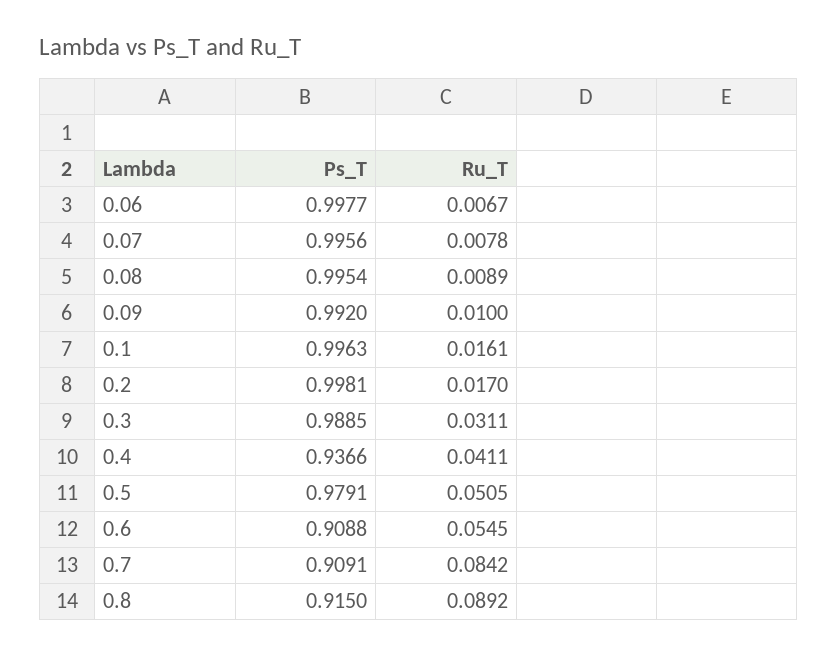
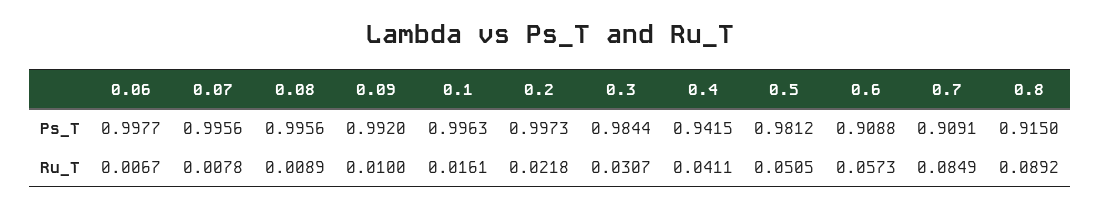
  {
    "Ps_T": {
      "0.06": 0.9977,
      "0.07": 0.9956,
-     "0.08": 0.9954,
+     "0.08": 0.9956,
      "0.09": 0.992,
      "0.1": 0.9963,
-     "0.2": 0.9981,
+     "0.2": 0.9973,
-     "0.3": 0.9885,
+     "0.3": 0.9844,
-     "0.4": 0.9366,
+     "0.4": 0.9415,
-     "0.5": 0.9791,
+     "0.5": 0.9812,
      "0.6": 0.9088,
      "0.7": 0.9091,
      "0.8": 0.915
    },
    "Ru_T": {
      "0.06": 0.0067,
      "0.07": 0.0078,
      "0.08": 0.0089,
      "0.09": 0.01,
      "0.1": 0.0161,
-     "0.2": 0.017,
+     "0.2": 0.0218,
-     "0.3": 0.0311,
+     "0.3": 0.0307,
      "0.4": 0.0411,
      "0.5": 0.0505,
-     "0.6": 0.0545,
+     "0.6": 0.0573,
-     "0.7": 0.0842,
+     "0.7": 0.0849,
      "0.8": 0.0892
    }
  }

